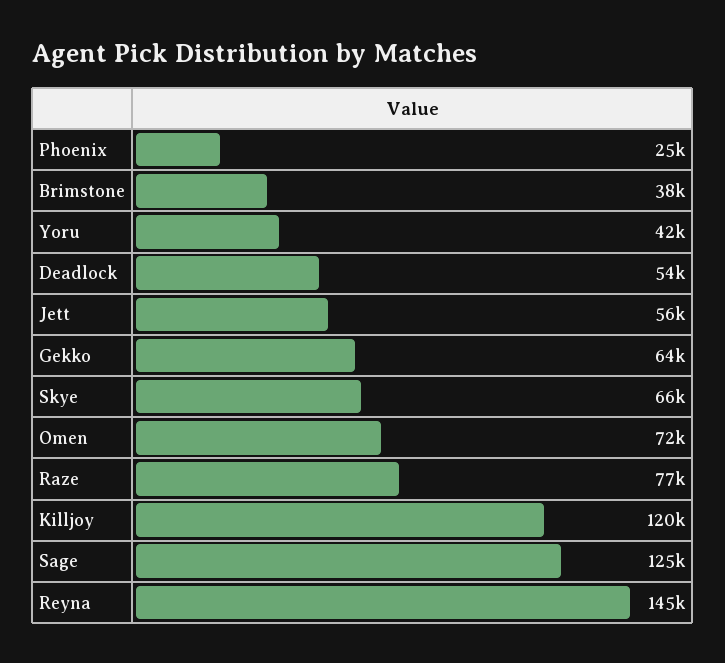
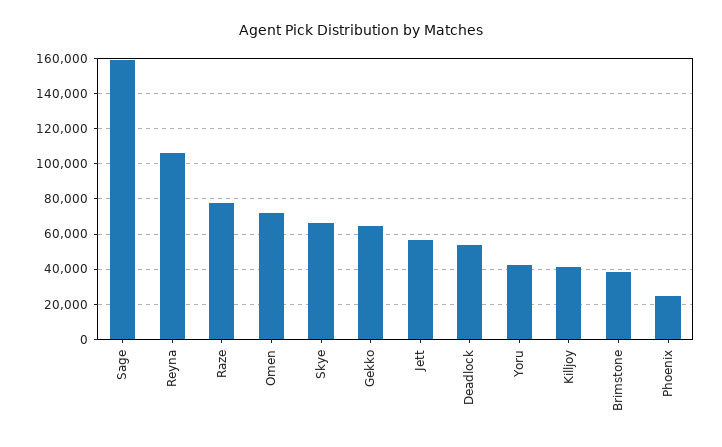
  {
    "Phoenix": 25000,
    "Brimstone": 38000,
    "Yoru": 42000,
    "Deadlock": 54000,
    "Jett": 56000,
    "Gekko": 64000,
    "Skye": 66000,
    "Omen": 72000,
    "Raze": 77000,
-   "Killjoy": 120000,
+   "Killjoy": 40000,
-   "Sage": 125000,
+   "Sage": 160000,
-   "Reyna": 145000
+   "Reyna": 105000
  }

